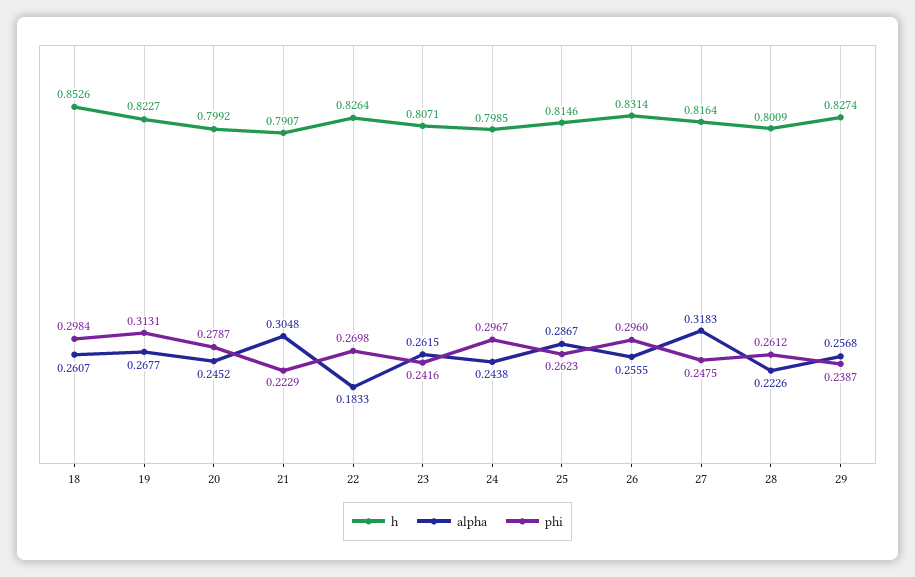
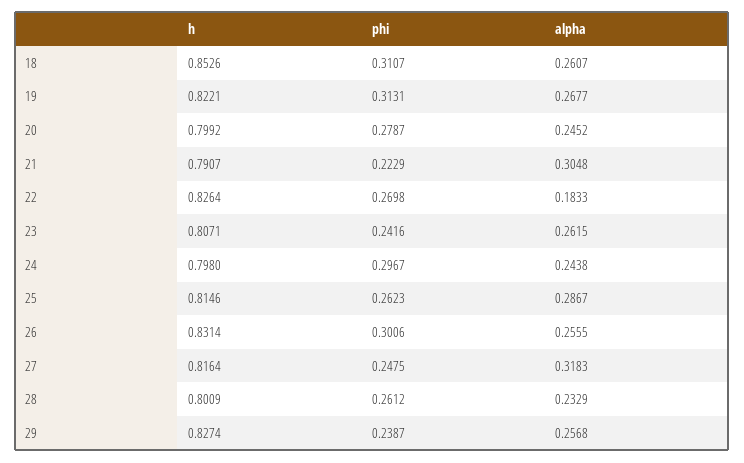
  {
    "h": {
      "18": 0.8526,
-     "19": 0.8227,
+     "19": 0.8221,
      "20": 0.7992,
      "21": 0.7907,
      "22": 0.8264,
      "23": 0.8071,
-     "24": 0.7985,
+     "24": 0.798,
      "25": 0.8146,
      "26": 0.8314,
      "27": 0.8164,
      "28": 0.8009,
      "29": 0.8274
    },
    "alpha": {
      "18": 0.2607,
      "19": 0.2677,
      "20": 0.2452,
      "21": 0.3048,
      "22": 0.1833,
      "23": 0.2615,
      "24": 0.2438,
      "25": 0.2867,
      "26": 0.2555,
      "27": 0.3183,
-     "28": 0.2226,
+     "28": 0.2329,
      "29": 0.2568
    },
    "phi": {
-     "18": 0.2984,
+     "18": 0.3107,
      "19": 0.3131,
      "20": 0.2787,
      "21": 0.2229,
      "22": 0.2698,
      "23": 0.2416,
      "24": 0.2967,
      "25": 0.2623,
-     "26": 0.296,
+     "26": 0.3006,
      "27": 0.2475,
      "28": 0.2612,
      "29": 0.2387
    }
  }

